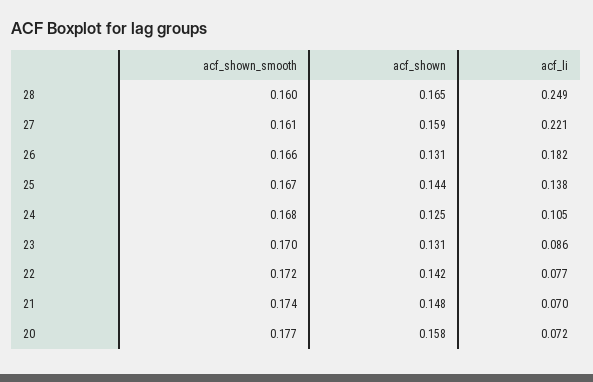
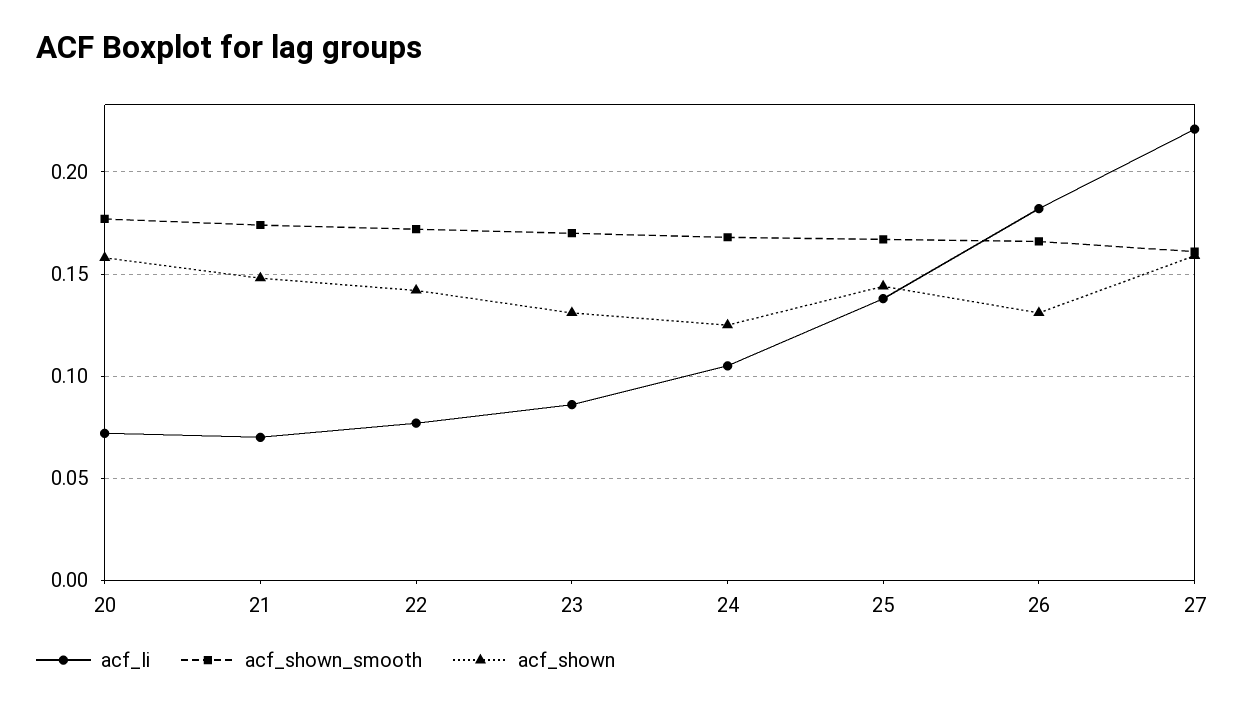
  {
    "acf_shown_smooth": {
-     "28": 0.16,
      "27": 0.161,
      "26": 0.166,
      "25": 0.167,
      "24": 0.168,
      "23": 0.17,
      "22": 0.172,
      "21": 0.174,
      "20": 0.177
    },
    "acf_shown": {
-     "28": 0.165,
      "27": 0.159,
      "26": 0.131,
      "25": 0.144,
      "24": 0.125,
      "23": 0.131,
      "22": 0.142,
      "21": 0.148,
      "20": 0.158
    },
    "acf_li": {
-     "28": 0.249,
      "27": 0.221,
      "26": 0.182,
      "25": 0.138,
      "24": 0.105,
      "23": 0.086,
      "22": 0.077,
      "21": 0.07,
      "20": 0.072
    }
  }

